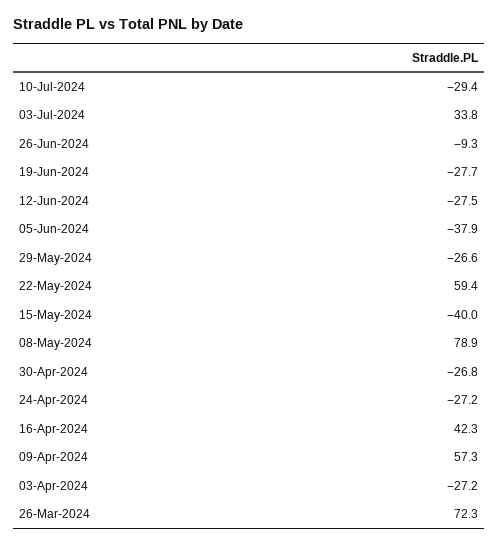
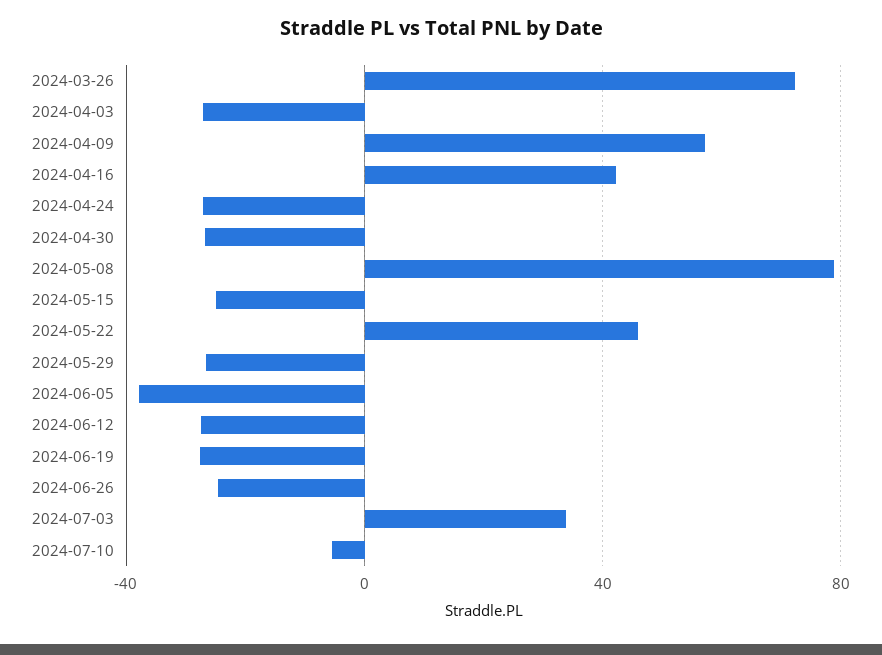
  {
-   "10-Jul-2024": -29.4,
+   "10-Jul-2024": -5,
    "03-Jul-2024": 33.8,
-   "26-Jun-2024": -9.3,
+   "26-Jun-2024": -25,
    "19-Jun-2024": -27.7,
    "12-Jun-2024": -27.5,
    "05-Jun-2024": -37.9,
    "29-May-2024": -26.6,
-   "22-May-2024": 59.4,
+   "22-May-2024": 45,
-   "15-May-2024": -40,
+   "15-May-2024": -25,
    "08-May-2024": 78.9,
    "30-Apr-2024": -26.8,
    "24-Apr-2024": -27.2,
    "16-Apr-2024": 42.3,
    "09-Apr-2024": 57.3,
    "03-Apr-2024": -27.2,
    "26-Mar-2024": 72.3
  }

